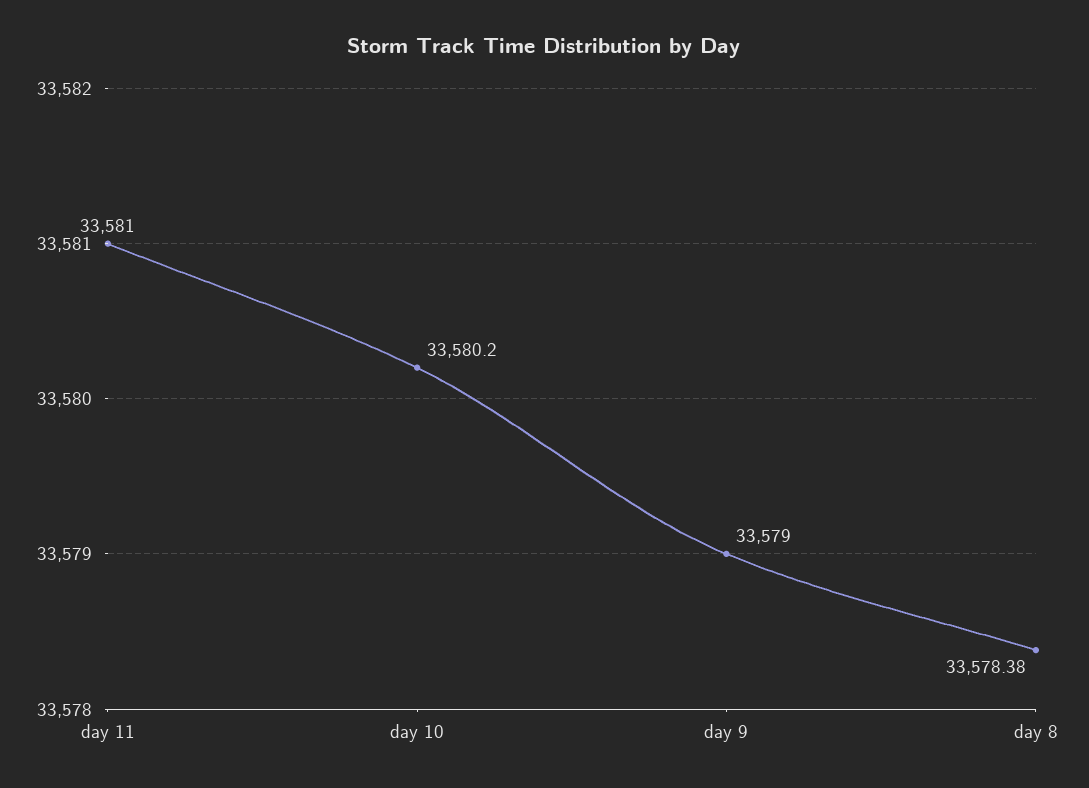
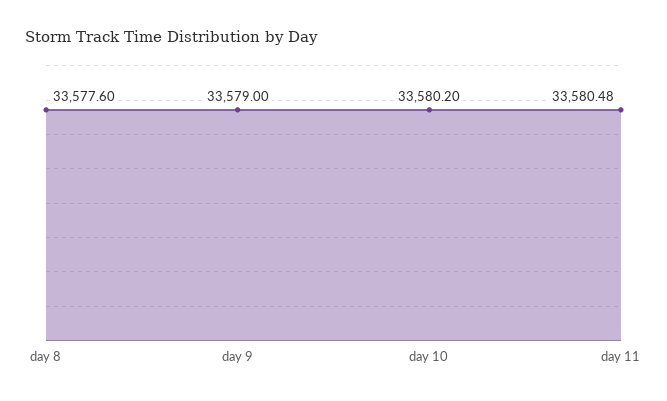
  {
-   "day 11": 33581,
+   "day 11": 33580.48,
    "day 10": 33580.2,
    "day 9": 33579,
-   "day 8": 33578.38
+   "day 8": 33577.6
  }

